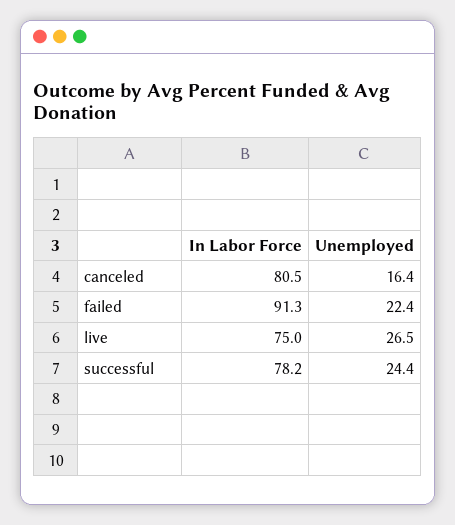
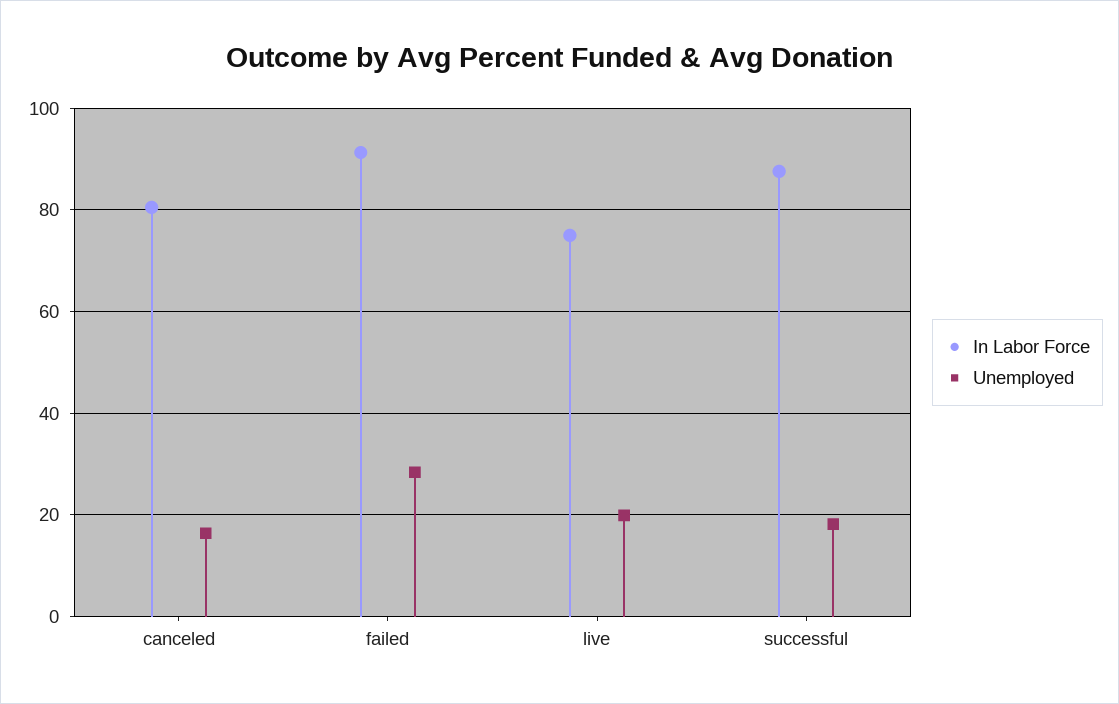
  {
    "In Labor Force": {
      "canceled": 80.5,
      "failed": 91.3,
      "live": 75,
-     "successful": 78.2
+     "successful": 88
    },
    "Unemployed": {
      "canceled": 16.4,
-     "failed": 22.4,
+     "failed": 28,
-     "live": 26.5,
+     "live": 20,
-     "successful": 24.4
+     "successful": 18
    }
  }

